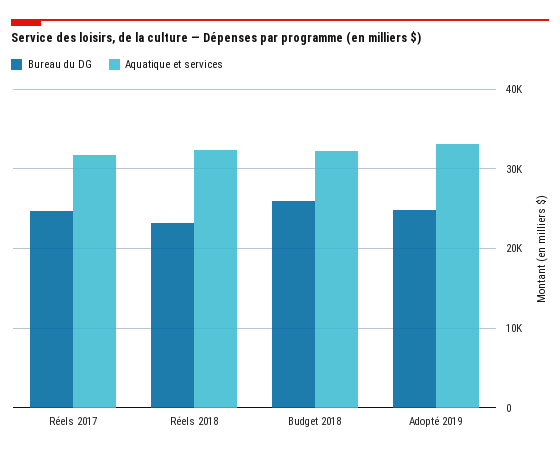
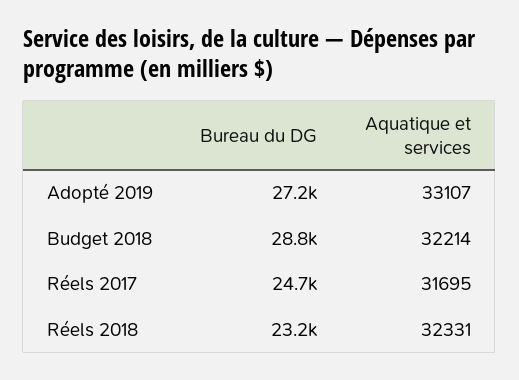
  {
    "Bureau du DG": {
      "Réels 2017": 24700,
      "Réels 2018": 23200,
-     "Budget 2018": 26000,
+     "Budget 2018": 28800,
-     "Adopté 2019": 25000
+     "Adopté 2019": 27200
    },
    "Aquatique et services": {
      "Réels 2017": 31695,
      "Réels 2018": 32331,
      "Budget 2018": 32214,
      "Adopté 2019": 33107
    }
  }

